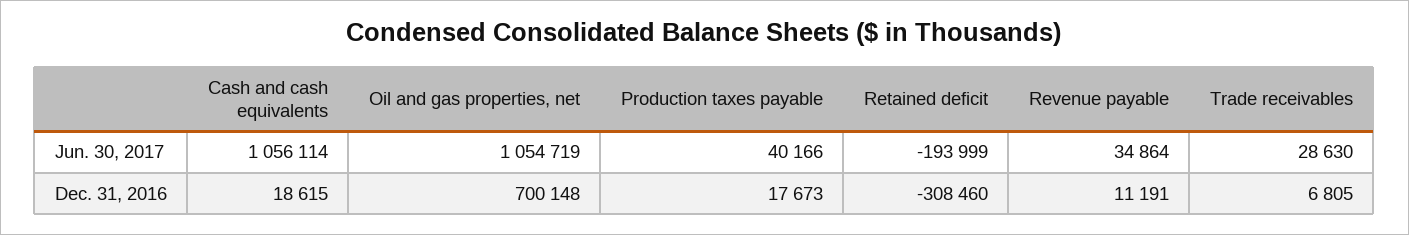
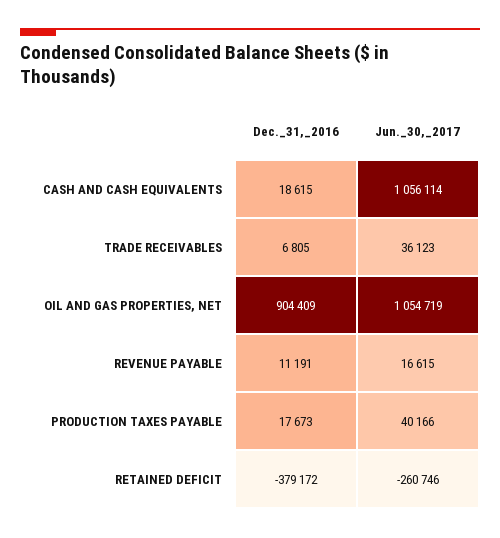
  {
    "Cash and cash equivalents": {
      "Jun. 30, 2017": 1056114,
      "Dec. 31, 2016": 18615
    },
    "Oil and gas properties, net": {
      "Jun. 30, 2017": 1054719,
-     "Dec. 31, 2016": 700148
+     "Dec. 31, 2016": 904409
    },
    "Production taxes payable": {
      "Jun. 30, 2017": 40166,
      "Dec. 31, 2016": 17673
    },
    "Retained deficit": {
-     "Jun. 30, 2017": -193999,
+     "Jun. 30, 2017": -260746,
-     "Dec. 31, 2016": -308460
+     "Dec. 31, 2016": -379172
    },
    "Revenue payable": {
-     "Jun. 30, 2017": 34864,
+     "Jun. 30, 2017": 16615,
      "Dec. 31, 2016": 11191
    },
    "Trade receivables": {
-     "Jun. 30, 2017": 28630,
+     "Jun. 30, 2017": 36123,
      "Dec. 31, 2016": 6805
    }
  }

